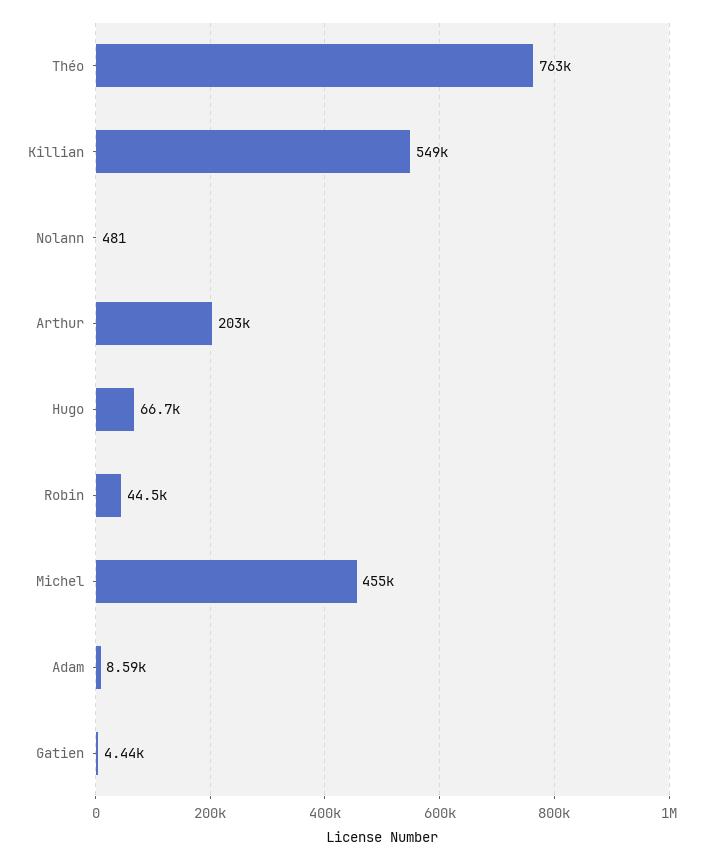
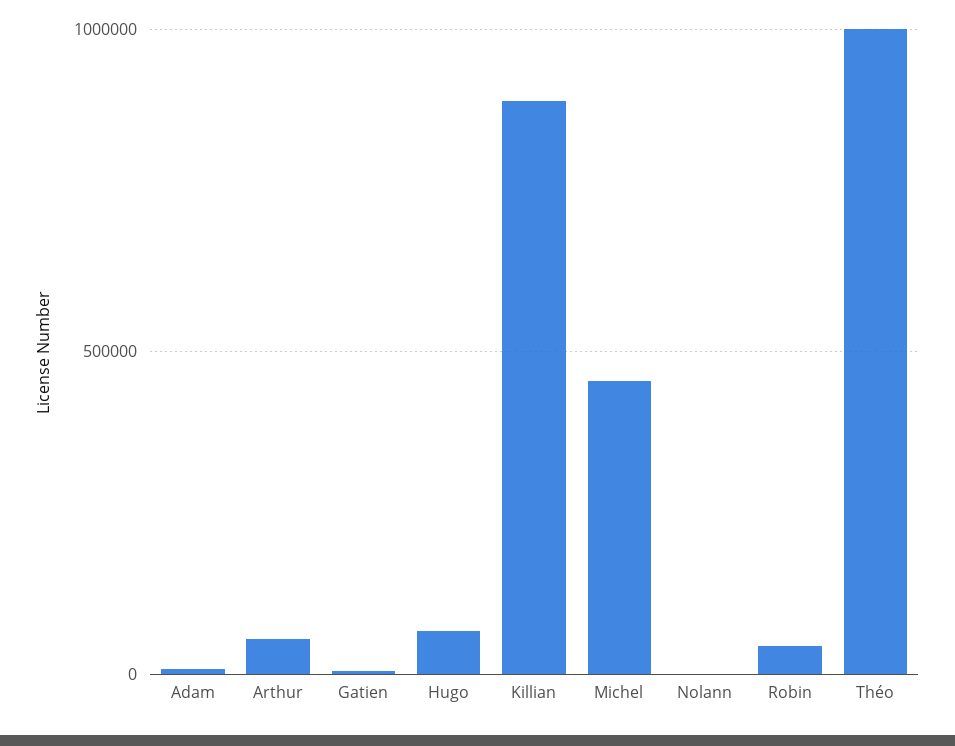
  {
-   "Théo": 763000,
+   "Théo": 1000000,
-   "Killian": 549000,
+   "Killian": 900000,
    "Nolann": 481,
-   "Arthur": 203000,
+   "Arthur": 50000,
    "Hugo": 66700,
    "Robin": 44500,
    "Michel": 455000,
    "Adam": 8590,
    "Gatien": 4440
  }

